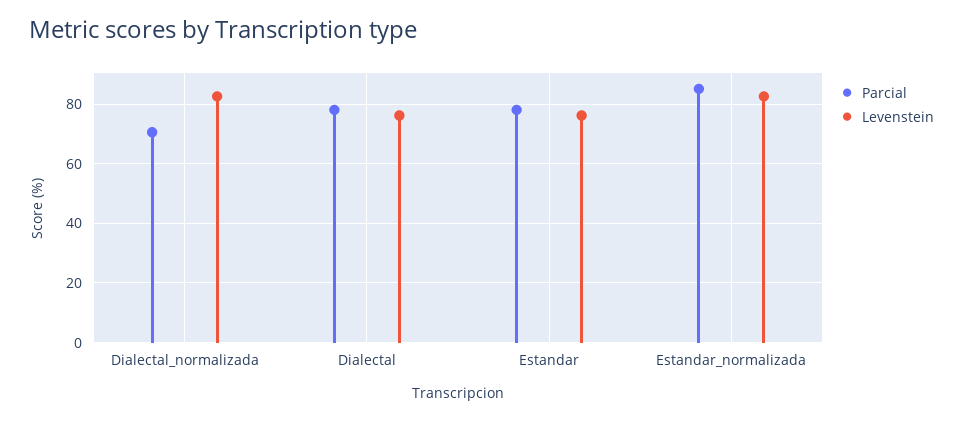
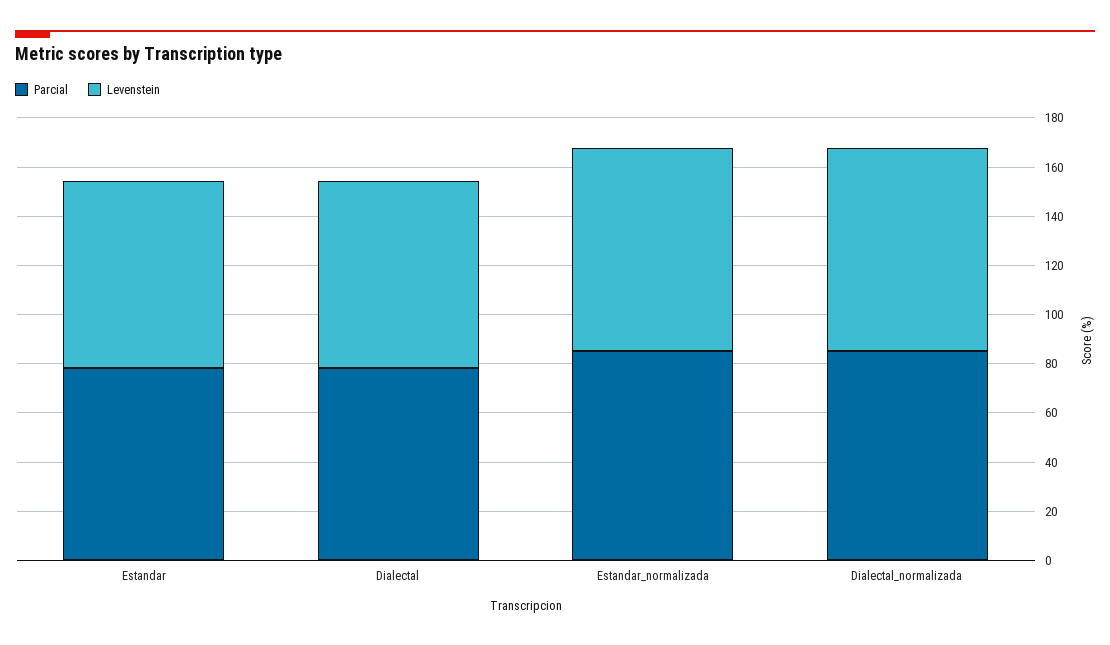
  {
    "Parcial": {
-     "Dialectal_normalizada": 70,
+     "Dialectal_normalizada": 85,
      "Dialectal": 77.5,
      "Estandar": 77.5,
      "Estandar_normalizada": 85
    },
    "Levenstein": {
      "Dialectal_normalizada": 82.5,
      "Dialectal": 75,
      "Estandar": 75,
      "Estandar_normalizada": 82.5
    }
  }

